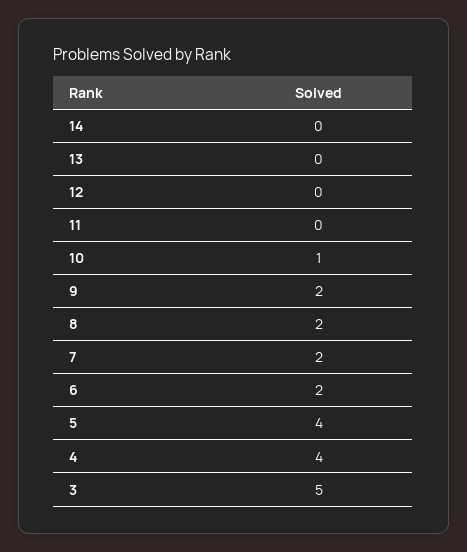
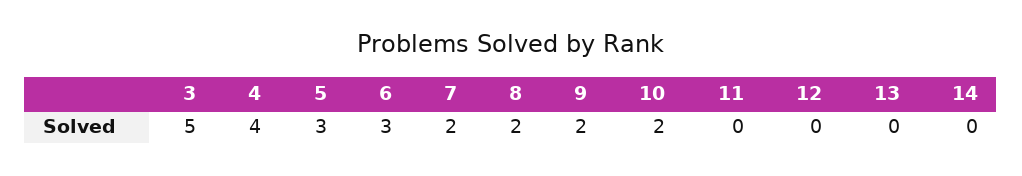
  {
    "14": 0,
    "13": 0,
    "12": 0,
    "11": 0,
-   "10": 1,
+   "10": 2,
    "9": 2,
    "8": 2,
    "7": 2,
-   "6": 2,
+   "6": 3,
-   "5": 4,
+   "5": 3,
    "4": 4,
    "3": 5
  }

